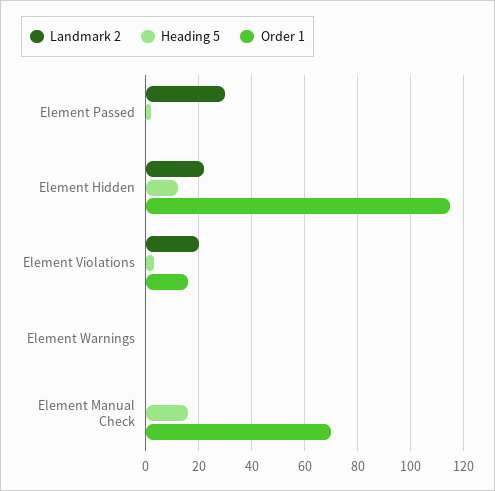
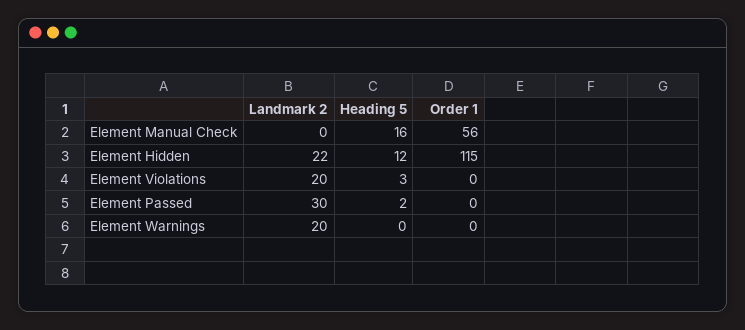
  {
    "Landmark 2": {
      "Element Passed": 30,
      "Element Hidden": 22,
      "Element Violations": 20,
-     "Element Warnings": 0,
+     "Element Warnings": 20,
      "Element Manual Check": 0
    },
    "Heading 5": {
      "Element Passed": 2,
      "Element Hidden": 12,
      "Element Violations": 3,
      "Element Warnings": 0,
      "Element Manual Check": 16
    },
    "Order 1": {
      "Element Passed": 0,
      "Element Hidden": 115,
-     "Element Violations": 15,
+     "Element Violations": 0,
      "Element Warnings": 0,
-     "Element Manual Check": 70
+     "Element Manual Check": 56
    }
  }

